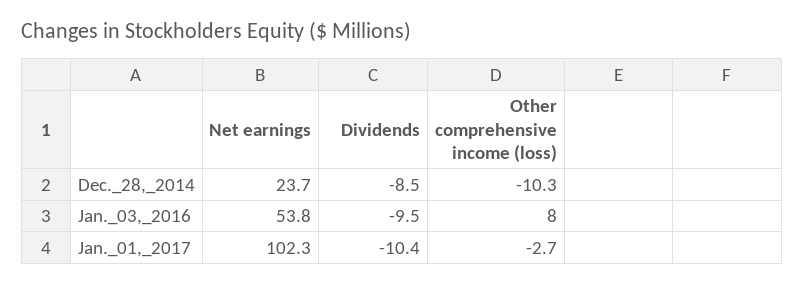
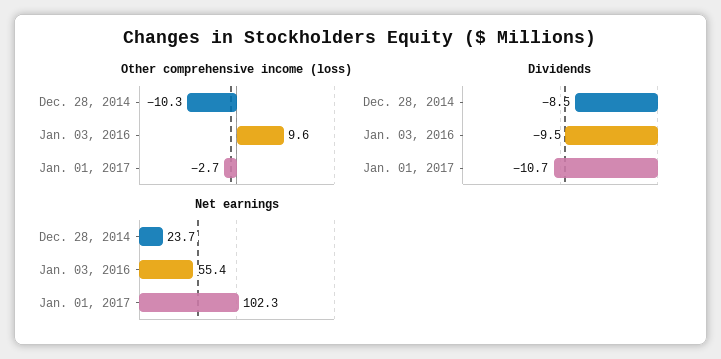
  {
    "Net earnings": {
      "Dec._28,_2014": 23.7,
-     "Jan._03,_2016": 53.8,
+     "Jan._03,_2016": 55.4,
      "Jan._01,_2017": 102.3
    },
    "Dividends": {
      "Dec._28,_2014": -8.5,
      "Jan._03,_2016": -9.5,
-     "Jan._01,_2017": -10.4
+     "Jan._01,_2017": -10.7
    },
    "Other comprehensive income (loss)": {
      "Dec._28,_2014": -10.3,
-     "Jan._03,_2016": 8,
+     "Jan._03,_2016": 9.6,
      "Jan._01,_2017": -2.7
    }
  }

